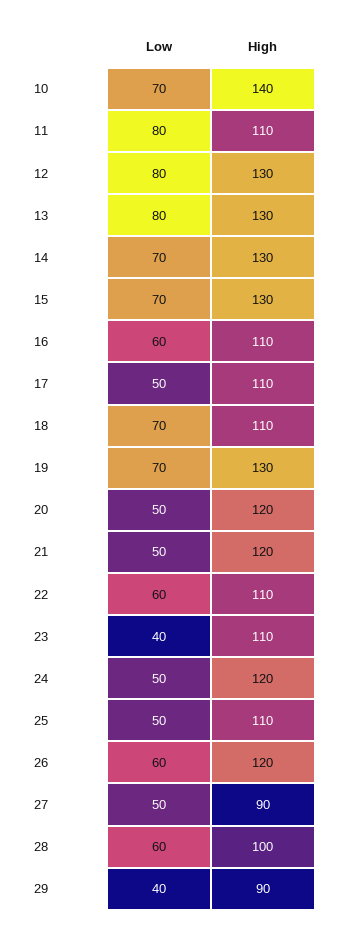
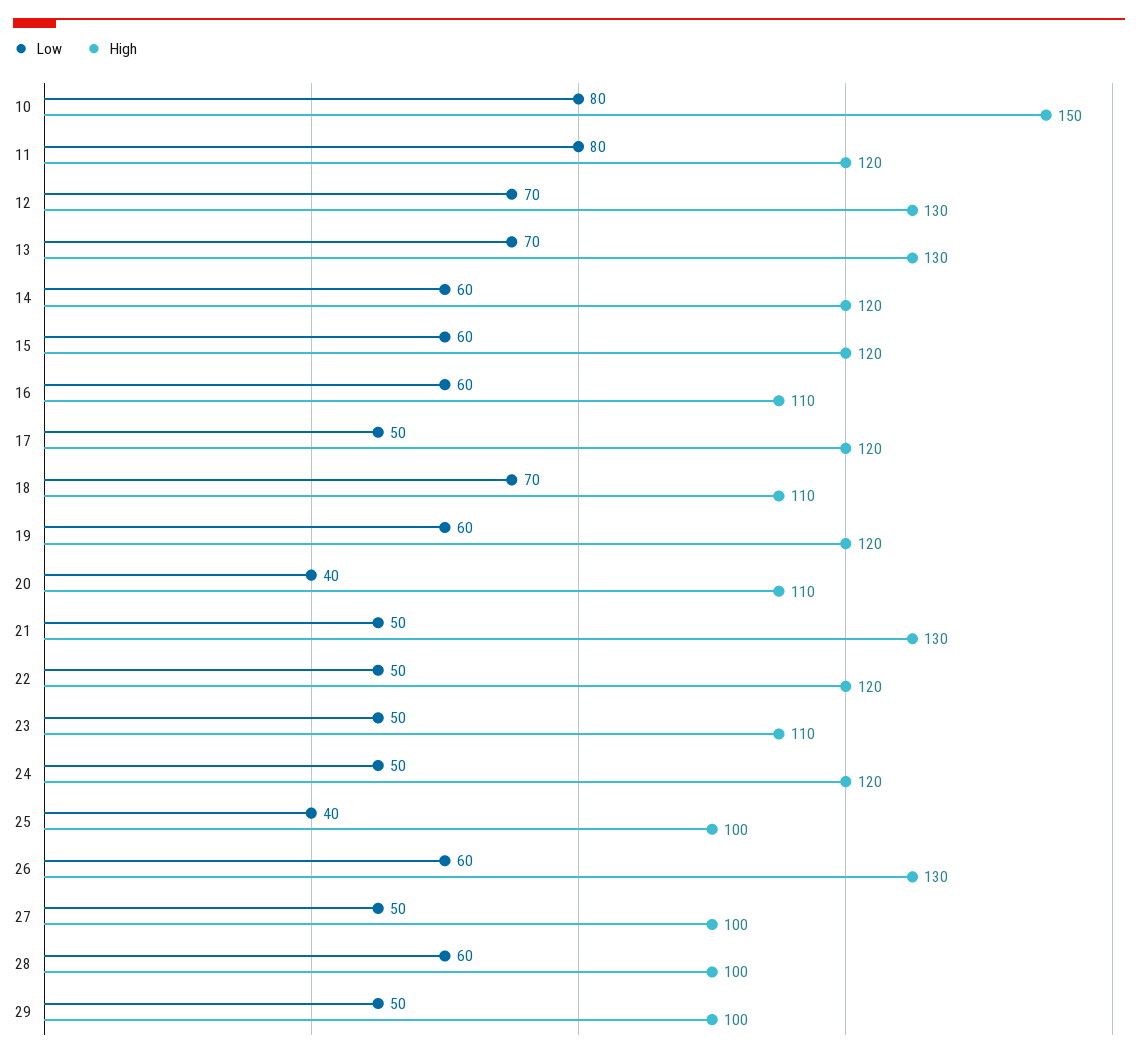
  {
    "Low": {
-     "10": 70,
+     "10": 80,
      "11": 80,
-     "12": 80,
+     "12": 70,
-     "13": 80,
+     "13": 70,
-     "14": 70,
+     "14": 60,
-     "15": 70,
+     "15": 60,
      "16": 60,
      "17": 50,
      "18": 70,
-     "19": 70,
+     "19": 60,
-     "20": 50,
+     "20": 40,
      "21": 50,
-     "22": 60,
+     "22": 50,
-     "23": 40,
+     "23": 50,
      "24": 50,
-     "25": 50,
+     "25": 40,
      "26": 60,
      "27": 50,
      "28": 60,
-     "29": 40
+     "29": 50
    },
    "High": {
-     "10": 140,
+     "10": 150,
-     "11": 110,
+     "11": 120,
      "12": 130,
      "13": 130,
-     "14": 130,
+     "14": 120,
-     "15": 130,
+     "15": 120,
      "16": 110,
-     "17": 110,
+     "17": 120,
      "18": 110,
-     "19": 130,
+     "19": 120,
-     "20": 120,
+     "20": 110,
-     "21": 120,
+     "21": 130,
-     "22": 110,
+     "22": 120,
      "23": 110,
      "24": 120,
-     "25": 110,
+     "25": 100,
-     "26": 120,
+     "26": 130,
-     "27": 90,
+     "27": 100,
      "28": 100,
-     "29": 90
+     "29": 100
    }
  }

